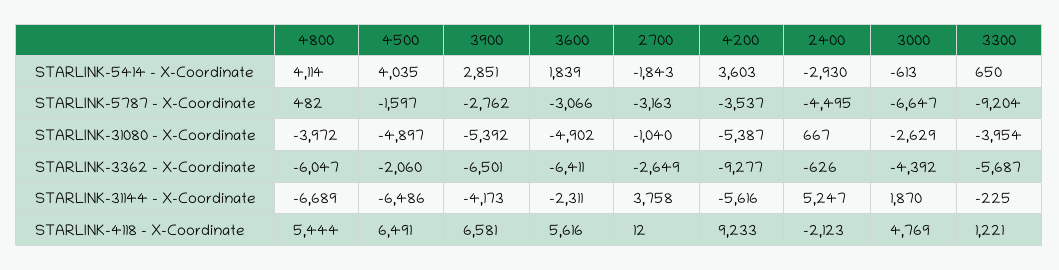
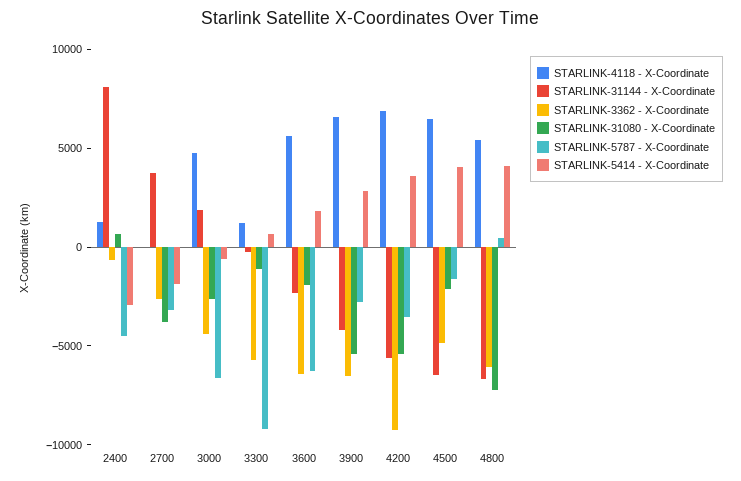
  {
    "STARLINK-5414 - X-Coordinate": {
      "4800": 4114,
      "4500": 4035,
      "3900": 2851,
      "3600": 1839,
      "2700": -1843,
      "4200": 3603,
      "2400": -2930,
      "3000": -613,
      "3300": 650
    },
    "STARLINK-5787 - X-Coordinate": {
      "4800": 482,
      "4500": -1597,
      "3900": -2762,
-     "3600": -3066,
+     "3600": -6000,
      "2700": -3163,
      "4200": -3537,
      "2400": -4495,
      "3000": -6647,
      "3300": -9204
    },
    "STARLINK-31080 - X-Coordinate": {
-     "4800": -3972,
+     "4800": -7000,
-     "4500": -4897,
+     "4500": -2000,
      "3900": -5392,
-     "3600": -4902,
+     "3600": -2000,
-     "2700": -1040,
+     "2700": -4000,
      "4200": -5387,
      "2400": 667,
      "3000": -2629,
-     "3300": -3954
+     "3300": -1000
    },
    "STARLINK-3362 - X-Coordinate": {
      "4800": -6047,
-     "4500": -2060,
+     "4500": -5000,
      "3900": -6501,
      "3600": -6411,
      "2700": -2649,
      "4200": -9277,
      "2400": -626,
      "3000": -4392,
      "3300": -5687
    },
    "STARLINK-31144 - X-Coordinate": {
      "4800": -6689,
      "4500": -6486,
      "3900": -4173,
      "3600": -2311,
      "2700": 3758,
      "4200": -5616,
-     "2400": 5247,
+     "2400": 8000,
      "3000": 1870,
      "3300": -225
    },
    "STARLINK-4118 - X-Coordinate": {
      "4800": 5444,
      "4500": 6491,
      "3900": 6581,
      "3600": 5616,
      "2700": 12,
-     "4200": 9233,
+     "4200": 7000,
-     "2400": -2123,
+     "2400": 1000,
      "3000": 4769,
      "3300": 1221
    }
  }

